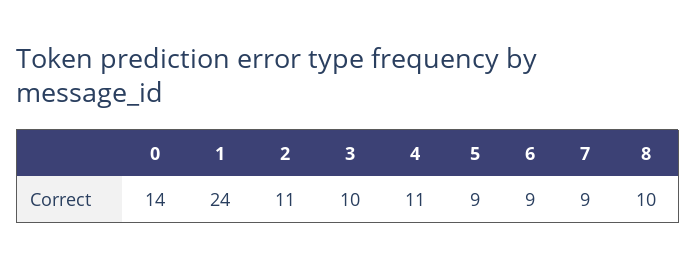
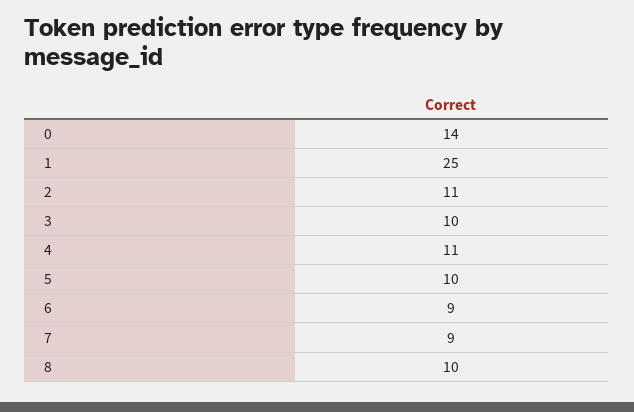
  {
    "0": 14,
-   "1": 24,
+   "1": 25,
    "2": 11,
    "3": 10,
    "4": 11,
-   "5": 9,
+   "5": 10,
    "6": 9,
    "7": 9,
    "8": 10
  }

